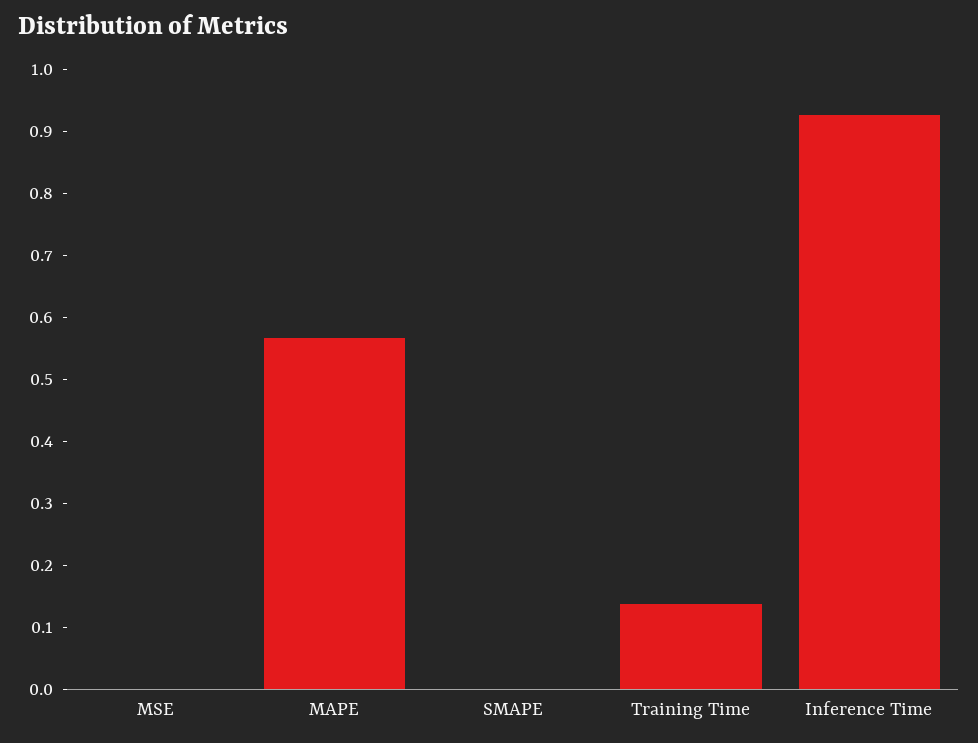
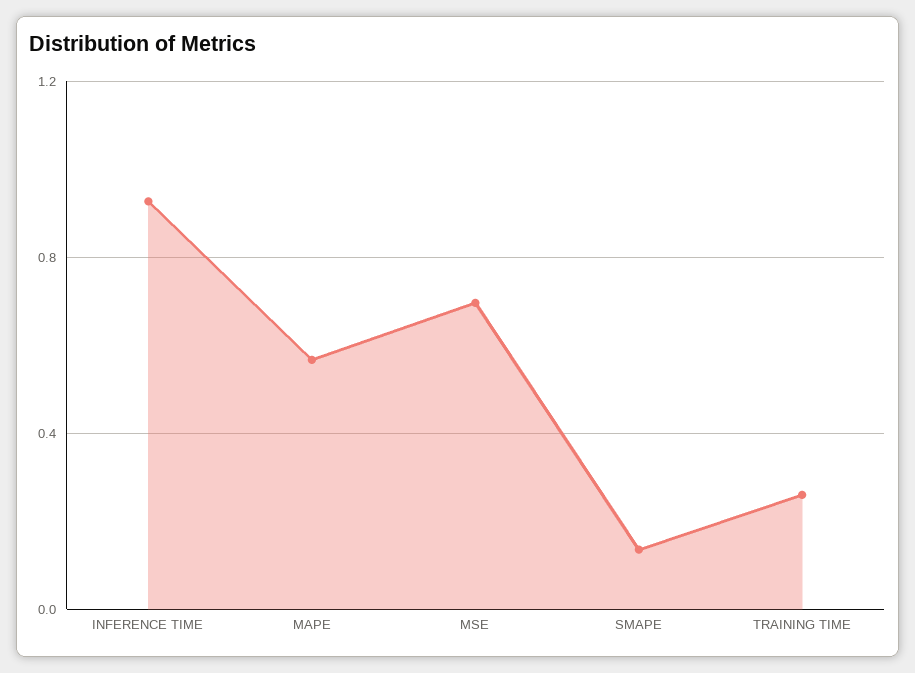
  {
-   "MSE": 0,
+   "MSE": 0.7,
    "MAPE": 0.56,
-   "SMAPE": 0,
+   "SMAPE": 0.15,
-   "Training Time": 0.14,
+   "Training Time": 0.25,
    "Inference Time": 0.92
  }

